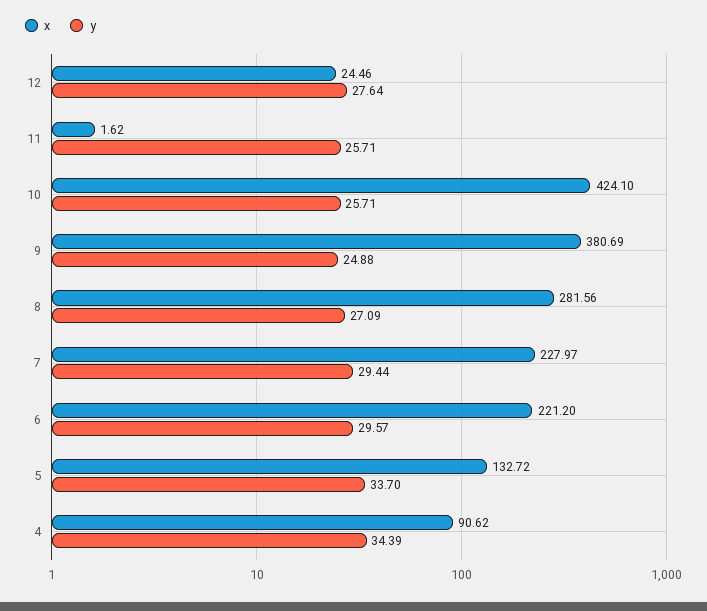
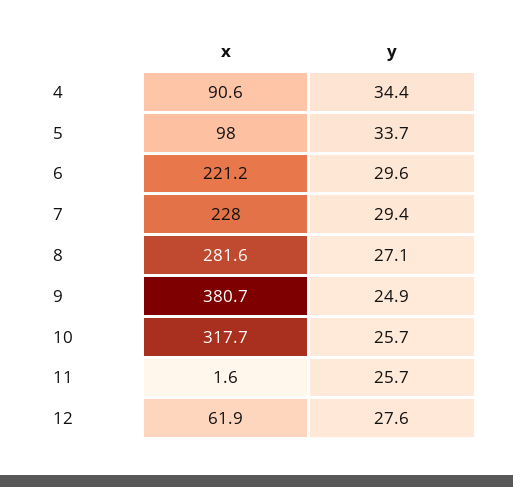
  {
    "x": {
-     "12": 24.46,
+     "12": 61.9,
      "11": 1.62,
-     "10": 424.1,
+     "10": 317.7,
      "9": 380.69,
      "8": 281.56,
      "7": 227.97,
      "6": 221.2,
-     "5": 132.72,
+     "5": 98,
      "4": 90.62
    },
    "y": {
      "12": 27.64,
      "11": 25.71,
      "10": 25.71,
      "9": 24.88,
      "8": 27.09,
      "7": 29.44,
      "6": 29.57,
      "5": 33.7,
      "4": 34.39
    }
  }

